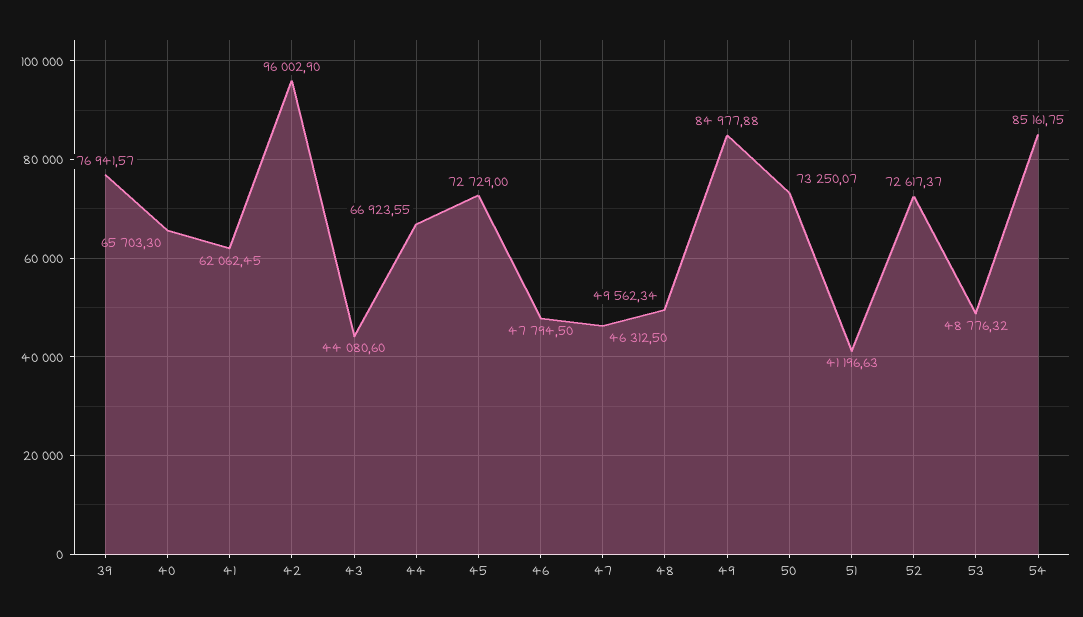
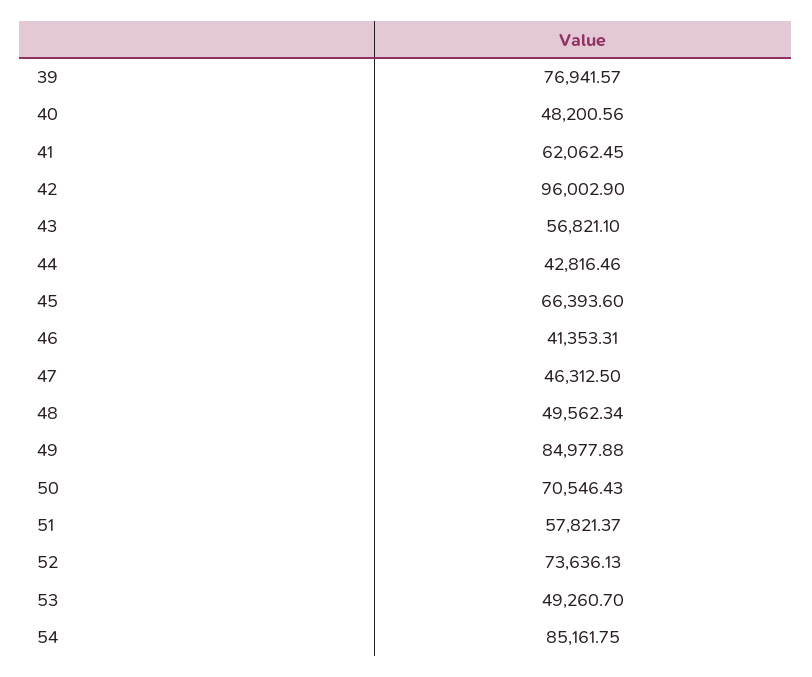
  {
    "39": 76941.57,
-   "40": 65703.3,
+   "40": 48200.56,
    "41": 62062.45,
    "42": 96002.9,
-   "43": 44080.6,
+   "43": 56821.1,
-   "44": 66923.55,
+   "44": 42816.46,
-   "45": 72729,
+   "45": 66393.6,
-   "46": 47794.5,
+   "46": 41353.31,
    "47": 46312.5,
    "48": 49562.34,
    "49": 84977.88,
-   "50": 73250.07,
+   "50": 70546.43,
-   "51": 41196.63,
+   "51": 57821.37,
-   "52": 72617.37,
+   "52": 73636.13,
-   "53": 48776.32,
+   "53": 49260.7,
    "54": 85161.75
  }

